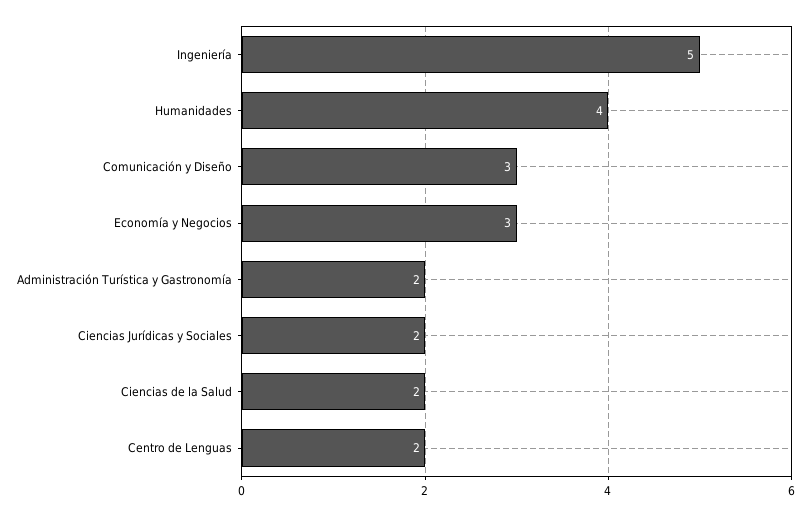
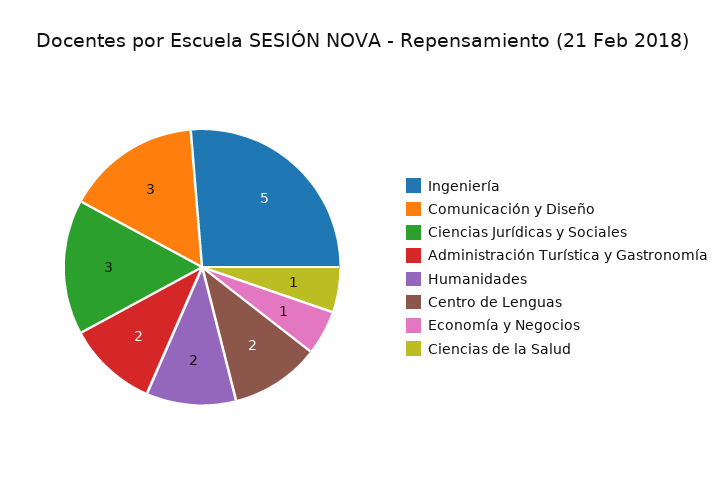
  {
    "Ingeniería": 5,
-   "Humanidades": 4,
+   "Humanidades": 2,
    "Comunicación y Diseño": 3,
-   "Economía y Negocios": 3,
+   "Economía y Negocios": 1,
    "Administración Turística y Gastronomía": 2,
-   "Ciencias Jurídicas y Sociales": 2,
+   "Ciencias Jurídicas y Sociales": 3,
-   "Ciencias de la Salud": 2,
+   "Ciencias de la Salud": 1,
    "Centro de Lenguas": 2
  }

